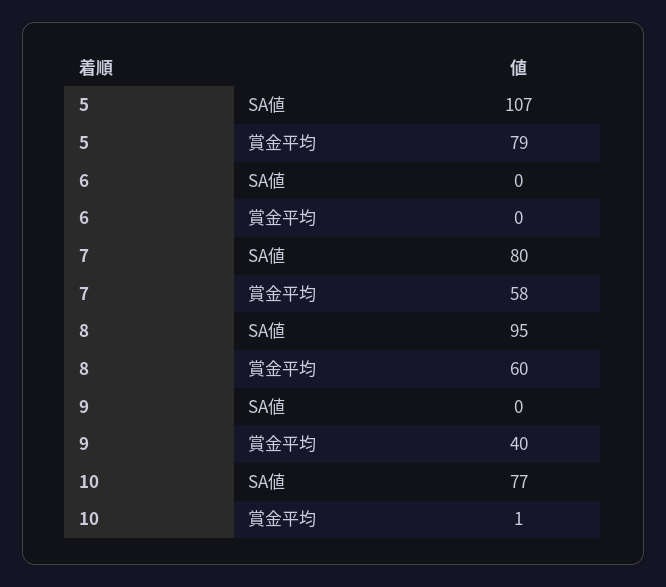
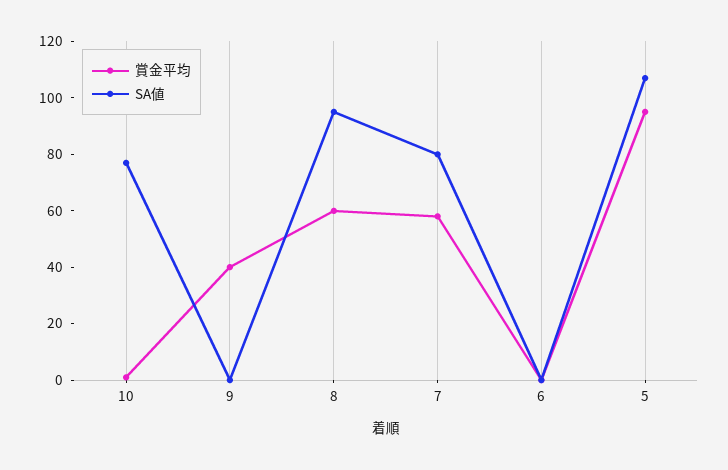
  {
    "SA値": {
      "5": 107,
      "6": 0,
      "7": 80,
      "8": 95,
      "9": 0,
      "10": 77
    },
    "賞金平均": {
-     "5": 79,
+     "5": 95,
      "6": 0,
      "7": 58,
      "8": 60,
      "9": 40,
      "10": 1
    }
  }

